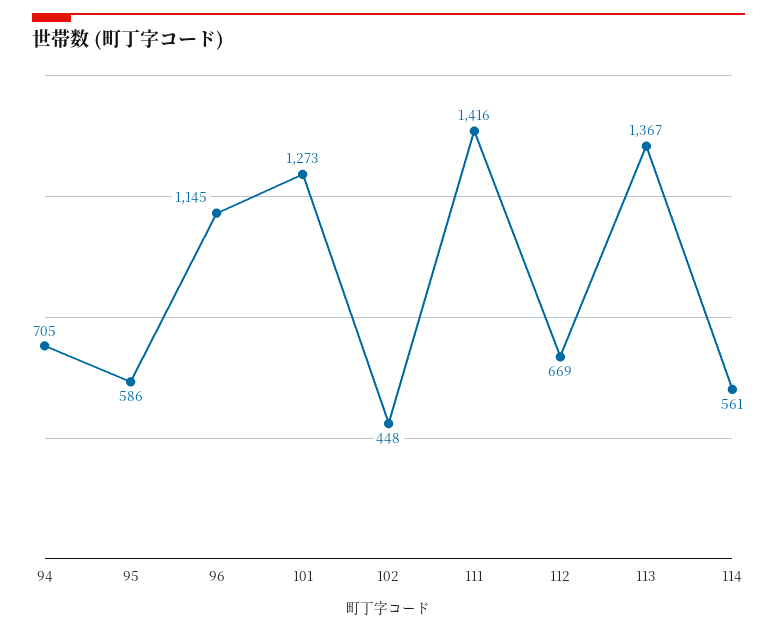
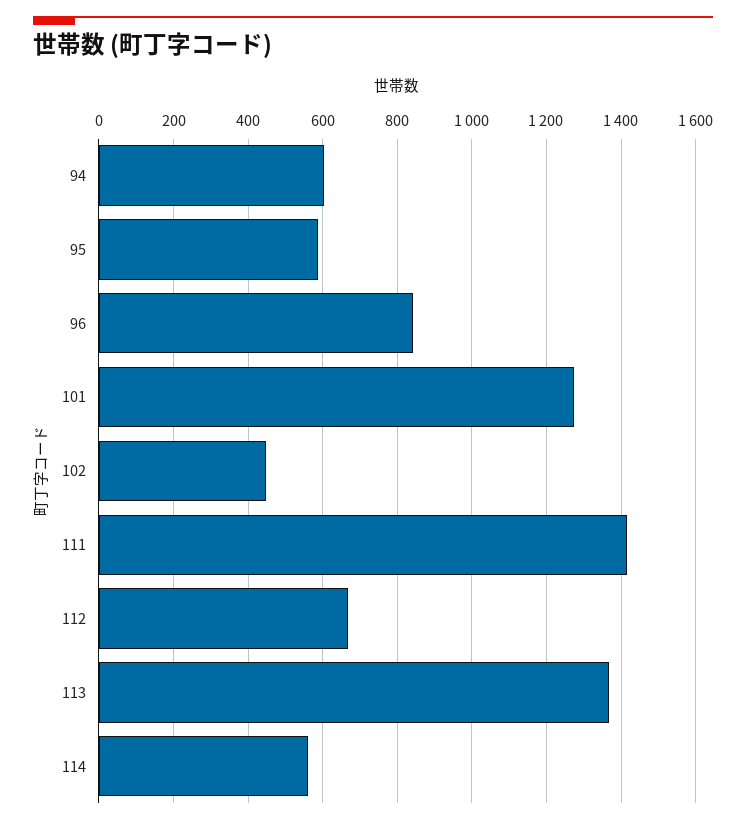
  {
-   "94": 705,
+   "94": 600,
    "95": 586,
-   "96": 1145,
+   "96": 840,
    "101": 1273,
    "102": 448,
    "111": 1416,
    "112": 669,
    "113": 1367,
    "114": 561
  }

